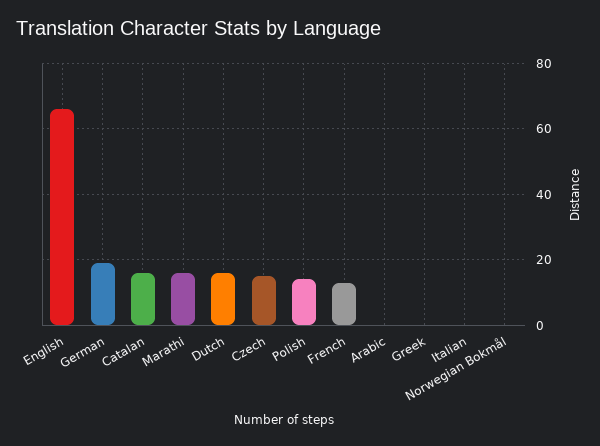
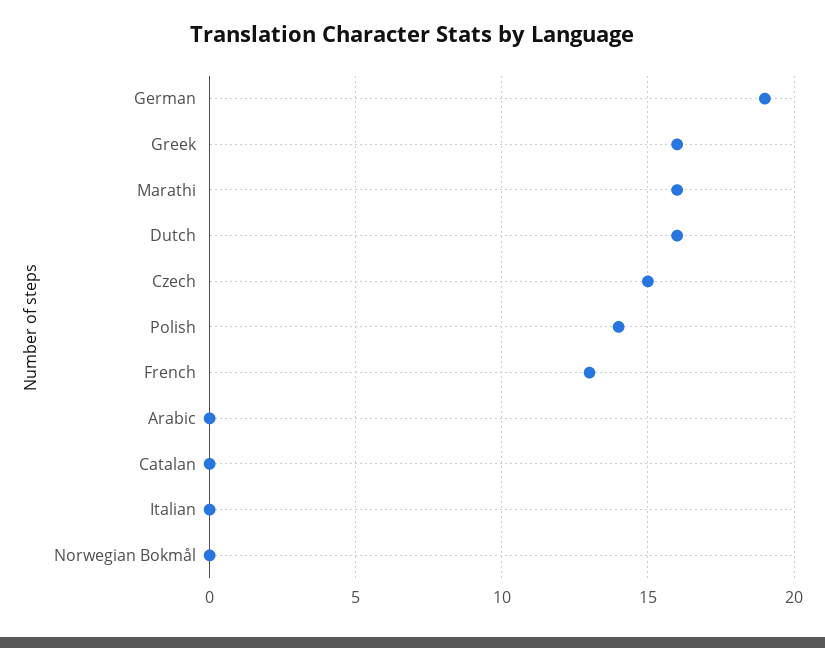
  {
-   "English": 65,
    "German": 19,
-   "Catalan": 15,
+   "Catalan": 0,
    "Marathi": 16,
    "Dutch": 16,
    "Czech": 15,
    "Polish": 14,
    "French": 13,
    "Arabic": 0,
-   "Greek": 0,
+   "Greek": 16,
    "Italian": 0,
    "Norwegian Bokmål": 0
  }

